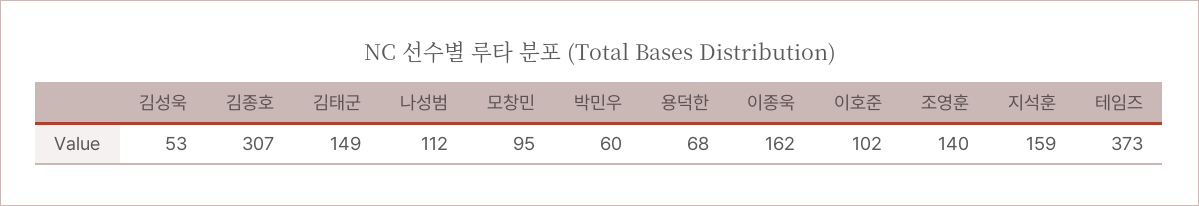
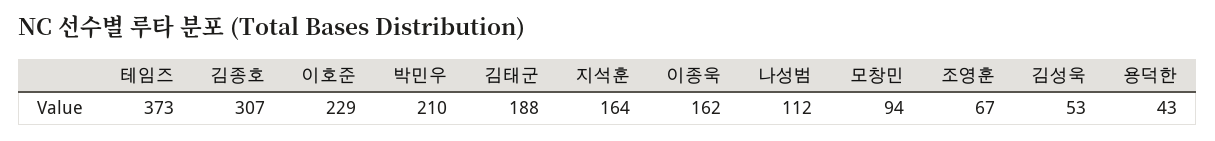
  {
    "김성욱": 53,
    "김종호": 307,
-   "김태군": 149,
+   "김태군": 188,
    "나성범": 112,
-   "모창민": 95,
+   "모창민": 94,
-   "박민우": 60,
+   "박민우": 210,
-   "용덕한": 68,
+   "용덕한": 43,
    "이종욱": 162,
-   "이호준": 102,
+   "이호준": 229,
-   "조영훈": 140,
+   "조영훈": 67,
-   "지석훈": 159,
+   "지석훈": 164,
    "테임즈": 373
  }

